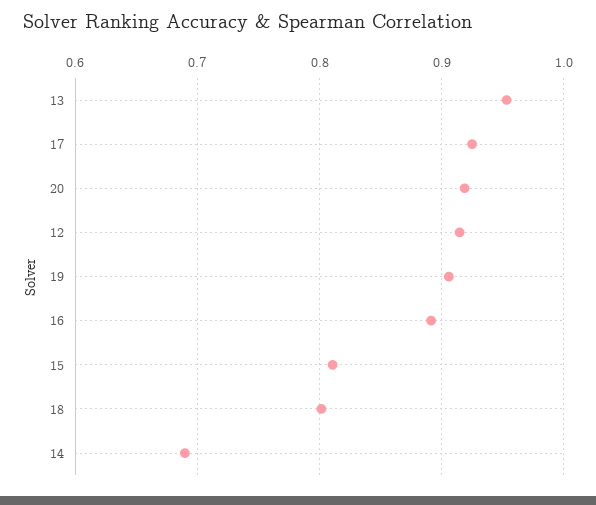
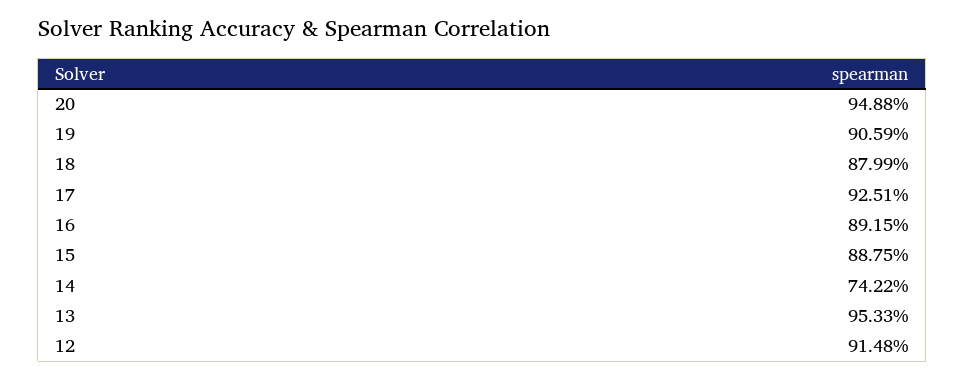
  {
    "13": 0.9533,
    "17": 0.9251,
-   "20": 0.92,
+   "20": 0.9488,
    "12": 0.9148,
    "19": 0.9059,
    "16": 0.8915,
-   "15": 0.81,
+   "15": 0.8875,
-   "18": 0.8,
+   "18": 0.8799,
-   "14": 0.69
+   "14": 0.7422
  }

